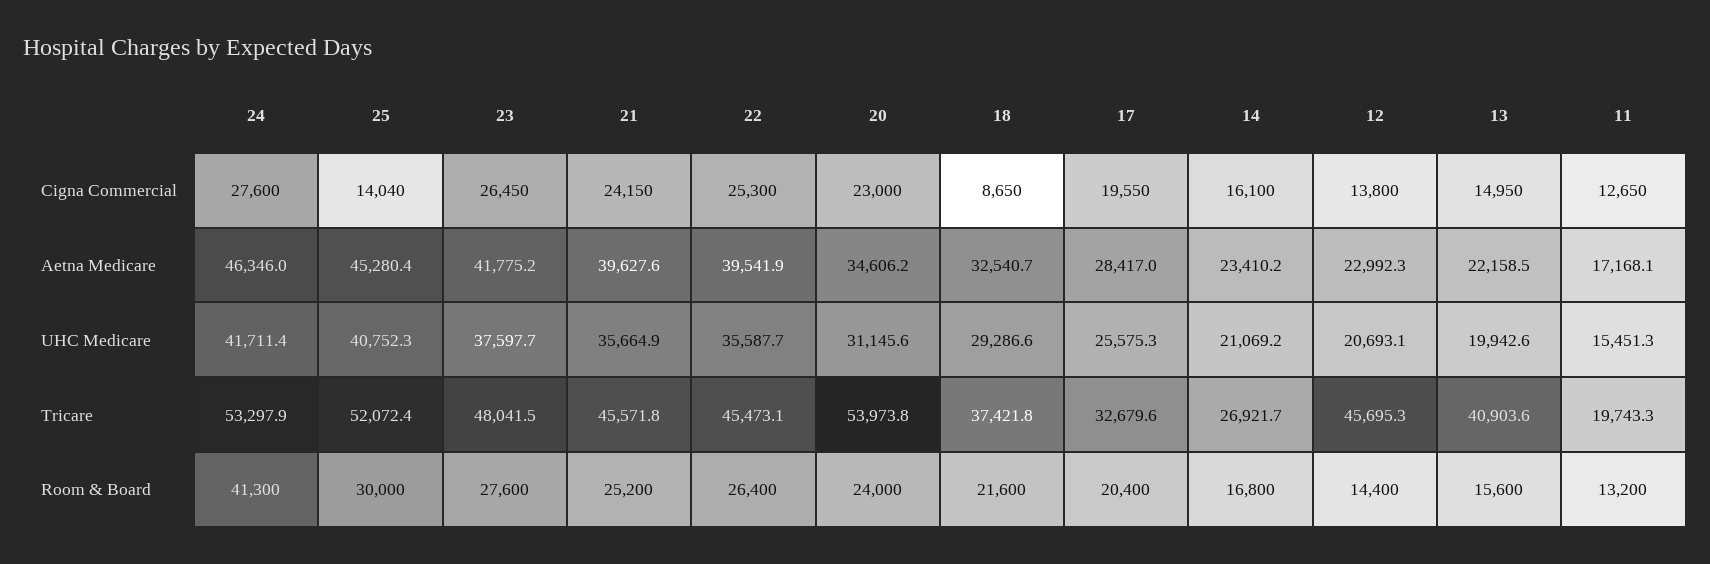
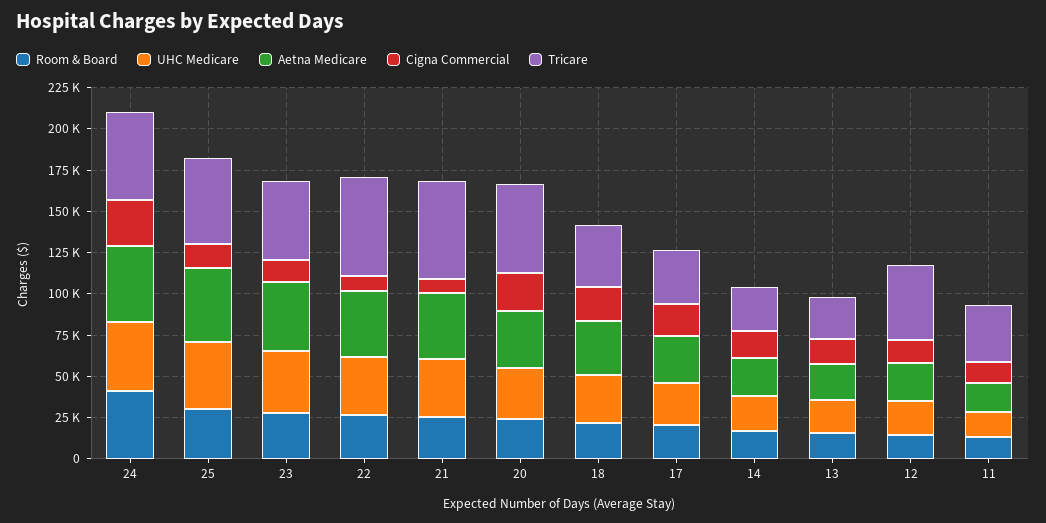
  {
    "Cigna Commercial": {
      "24": 27600,
      "25": 14040,
-     "23": 26450,
+     "23": 15000,
-     "21": 24150,
+     "21": 10000,
-     "22": 25300,
+     "22": 10000,
      "20": 23000,
-     "18": 8650,
+     "18": 20000,
      "17": 19550,
      "14": 16100,
      "12": 13800,
      "13": 14950,
      "11": 12650
    },
    "Aetna Medicare": {
      "24": 46346,
      "25": 45280.4,
      "23": 41775.2,
      "21": 39627.6,
      "22": 39541.9,
      "20": 34606.2,
      "18": 32540.7,
      "17": 28417,
      "14": 23410.2,
      "12": 22992.3,
      "13": 22158.5,
      "11": 17168.1
    },
    "UHC Medicare": {
      "24": 41711.4,
      "25": 40752.3,
      "23": 37597.7,
      "21": 35664.9,
      "22": 35587.7,
      "20": 31145.6,
      "18": 29286.6,
      "17": 25575.3,
      "14": 21069.2,
      "12": 20693.1,
      "13": 19942.6,
      "11": 15451.3
    },
    "Tricare": {
      "24": 53297.9,
      "25": 52072.4,
      "23": 48041.5,
-     "21": 45571.8,
+     "21": 60000,
-     "22": 45473.1,
+     "22": 60000,
      "20": 53973.8,
      "18": 37421.8,
      "17": 32679.6,
      "14": 26921.7,
      "12": 45695.3,
-     "13": 40903.6,
+     "13": 25000,
-     "11": 19743.3
+     "11": 35000
    },
    "Room & Board": {
      "24": 41300,
      "25": 30000,
      "23": 27600,
      "21": 25200,
      "22": 26400,
      "20": 24000,
      "18": 21600,
      "17": 20400,
      "14": 16800,
      "12": 14400,
      "13": 15600,
      "11": 13200
    }
  }

